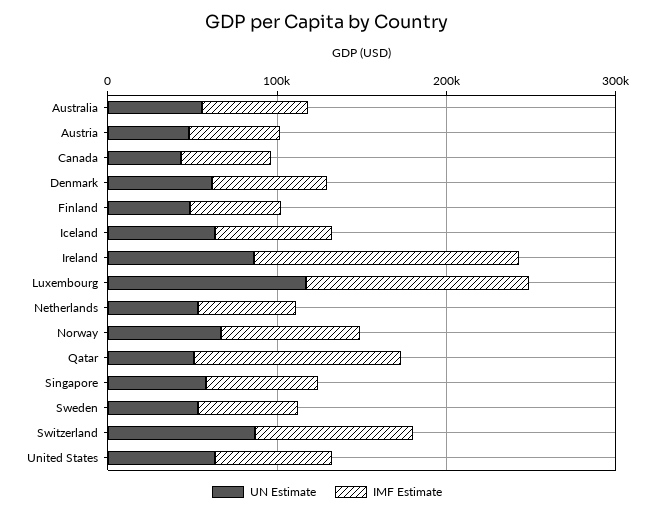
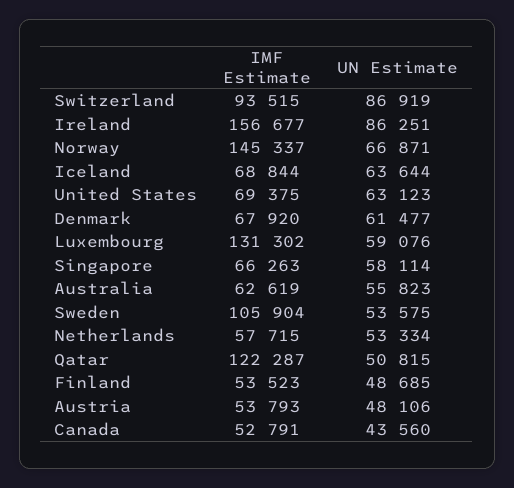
  {
    "UN Estimate": {
      "Australia": 55823,
      "Austria": 48106,
      "Canada": 43560,
      "Denmark": 61477,
      "Finland": 48685,
      "Iceland": 63644,
      "Ireland": 86251,
-     "Luxembourg": 120000,
+     "Luxembourg": 59076,
      "Netherlands": 53334,
      "Norway": 66871,
      "Qatar": 50815,
      "Singapore": 58114,
      "Sweden": 53575,
      "Switzerland": 86919,
      "United States": 63123
    },
    "IMF Estimate": {
      "Australia": 62619,
      "Austria": 53793,
      "Canada": 52791,
      "Denmark": 67920,
      "Finland": 53523,
      "Iceland": 68844,
      "Ireland": 156677,
      "Luxembourg": 131302,
      "Netherlands": 57715,
-     "Norway": 80000,
+     "Norway": 145337,
      "Qatar": 122287,
      "Singapore": 66263,
-     "Sweden": 60000,
+     "Sweden": 105904,
      "Switzerland": 93515,
      "United States": 69375
    }
  }

